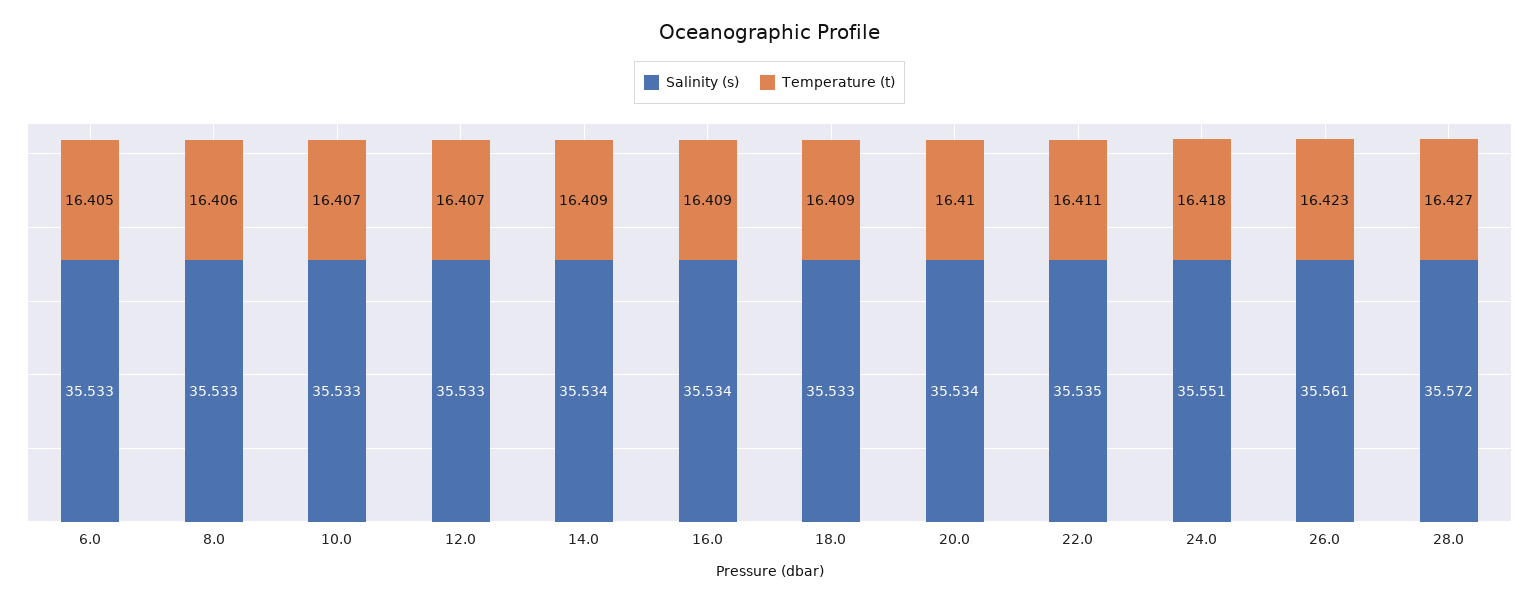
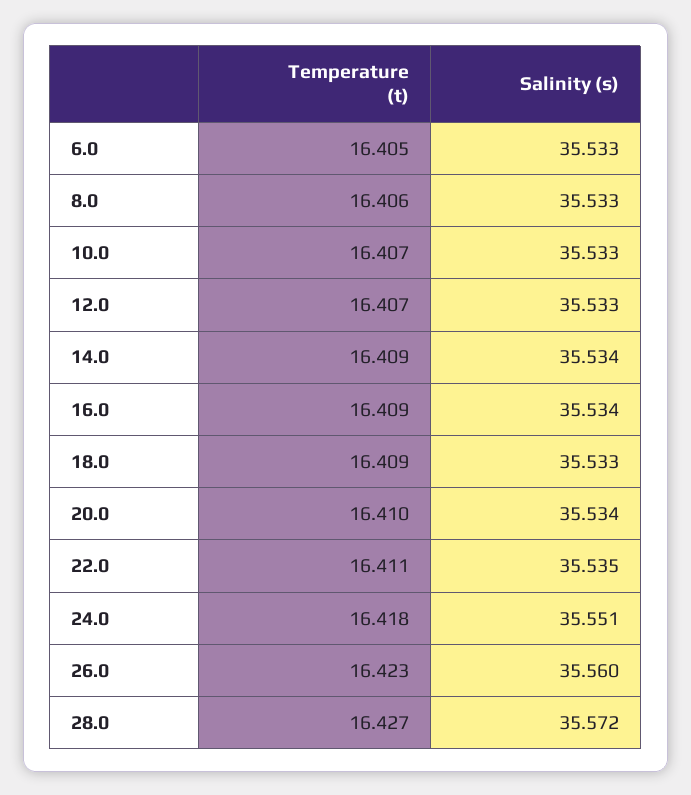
  {
    "Salinity (s)": {
      "6.0": 35.533,
      "8.0": 35.533,
      "10.0": 35.533,
      "12.0": 35.533,
      "14.0": 35.534,
      "16.0": 35.534,
      "18.0": 35.533,
      "20.0": 35.534,
      "22.0": 35.535,
      "24.0": 35.551,
-     "26.0": 35.561,
+     "26.0": 35.56,
      "28.0": 35.572
    },
    "Temperature (t)": {
      "6.0": 16.405,
      "8.0": 16.406,
      "10.0": 16.407,
      "12.0": 16.407,
      "14.0": 16.409,
      "16.0": 16.409,
      "18.0": 16.409,
      "20.0": 16.41,
      "22.0": 16.411,
      "24.0": 16.418,
      "26.0": 16.423,
      "28.0": 16.427
    }
  }

